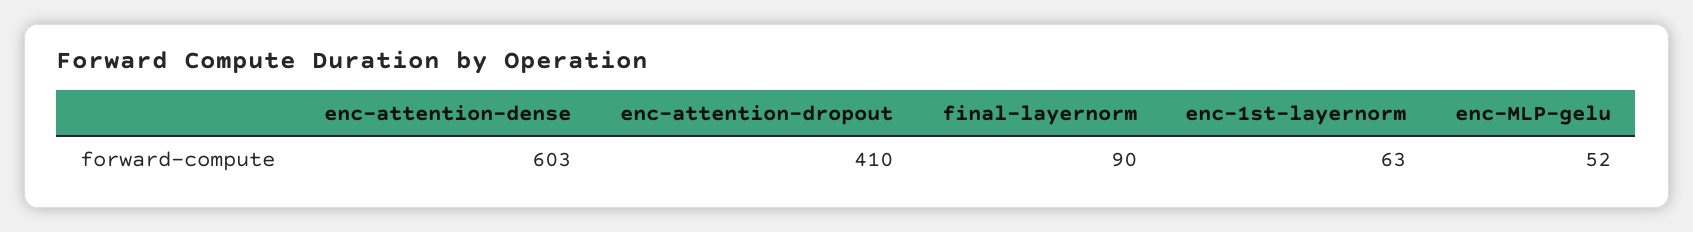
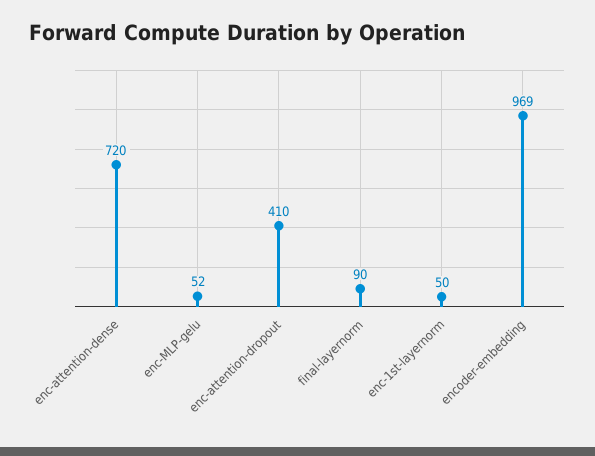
  {
-   "enc-attention-dense": 603,
+   "enc-attention-dense": 720,
    "enc-attention-dropout": 410,
    "final-layernorm": 90,
-   "enc-1st-layernorm": 63,
+   "enc-1st-layernorm": 50,
-   "enc-MLP-gelu": 52
+   "enc-MLP-gelu": 52,
+   "encoder-embedding": 969
  }

